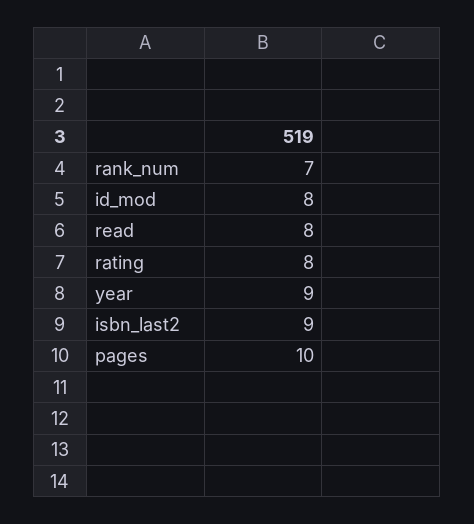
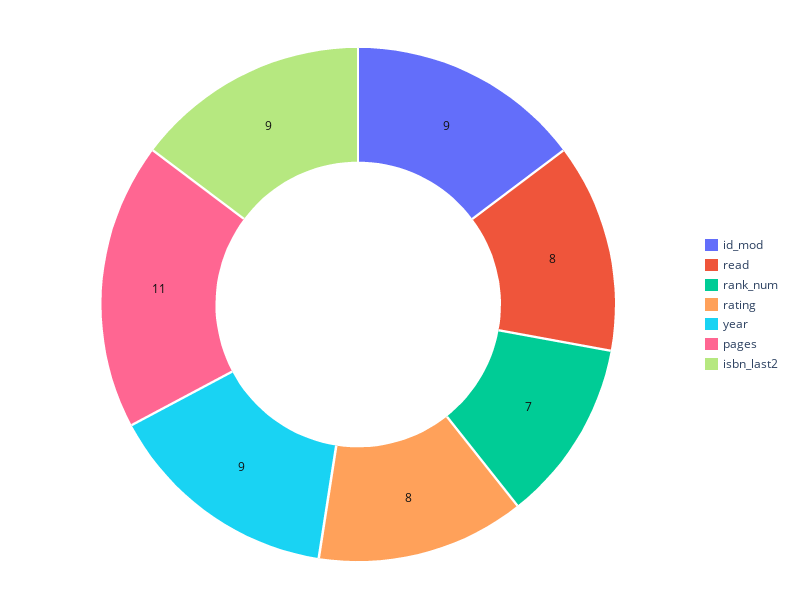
  {
    "rank_num": 7,
-   "id_mod": 8,
+   "id_mod": 9,
    "read": 8,
    "rating": 8,
    "year": 9,
    "isbn_last2": 9,
-   "pages": 10
+   "pages": 11
  }

